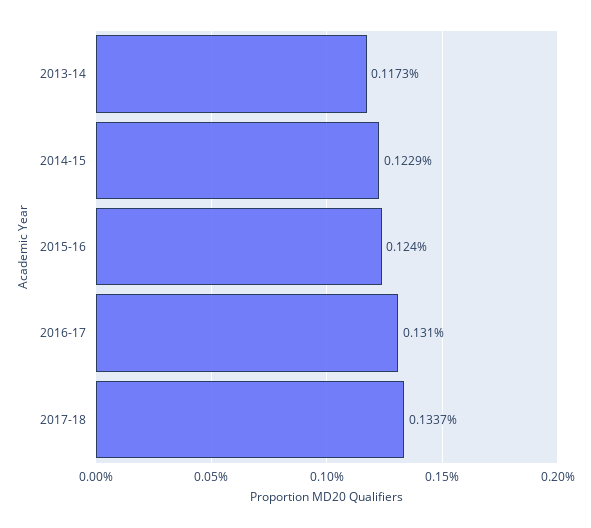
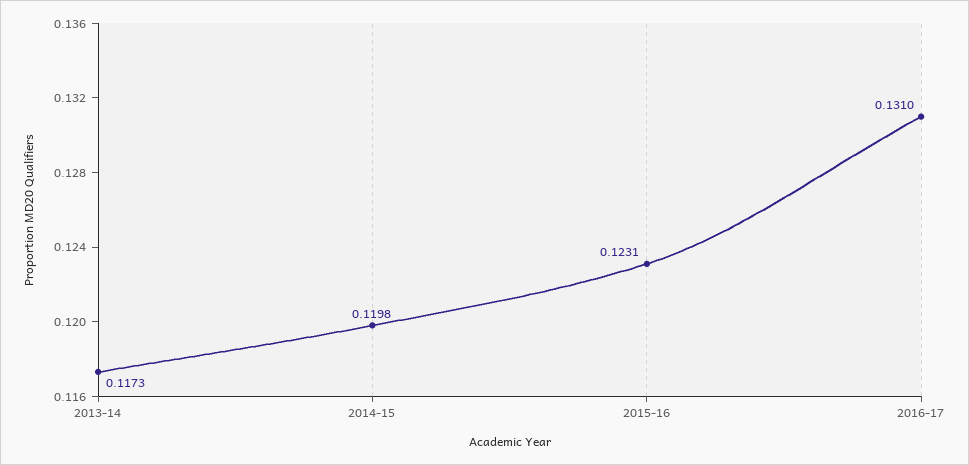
  {
    "2013-14": 0.1173,
-   "2014-15": 0.1229,
+   "2014-15": 0.1198,
-   "2015-16": 0.124,
+   "2015-16": 0.1231,
-   "2016-17": 0.131,
+   "2016-17": 0.131
-   "2017-18": 0.1337
  }

